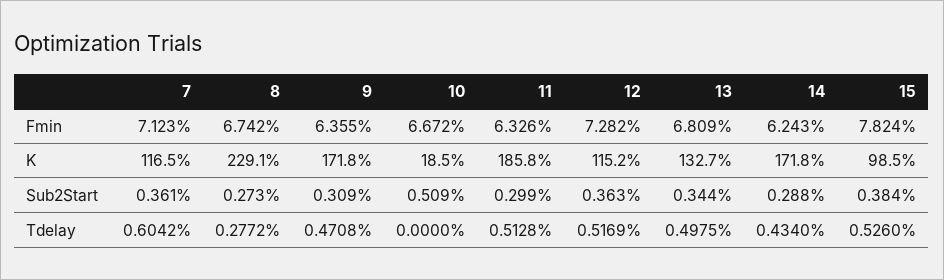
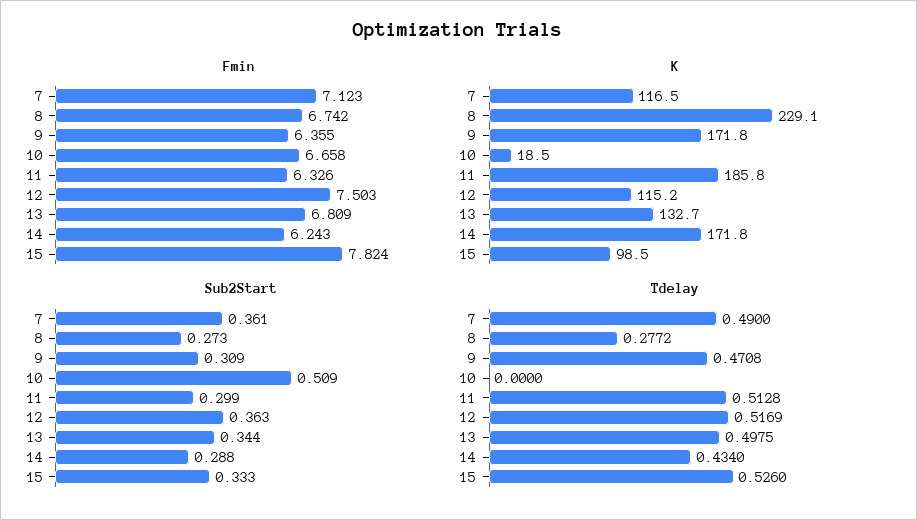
  {
    "Fmin": {
      "7": 7.123,
      "8": 6.742,
      "9": 6.355,
-     "10": 6.672,
+     "10": 6.658,
      "11": 6.326,
-     "12": 7.282,
+     "12": 7.503,
      "13": 6.809,
      "14": 6.243,
      "15": 7.824
    },
    "K": {
      "7": 116.5,
      "8": 229.1,
      "9": 171.8,
      "10": 18.5,
      "11": 185.8,
      "12": 115.2,
      "13": 132.7,
      "14": 171.8,
      "15": 98.5
    },
    "Sub2Start": {
      "7": 0.361,
      "8": 0.273,
      "9": 0.309,
      "10": 0.509,
      "11": 0.299,
      "12": 0.363,
      "13": 0.344,
      "14": 0.288,
-     "15": 0.384
+     "15": 0.333
    },
    "Tdelay": {
-     "7": 0.6042,
+     "7": 0.49,
      "8": 0.2772,
      "9": 0.4708,
      "10": 0,
      "11": 0.5128,
      "12": 0.5169,
      "13": 0.4975,
      "14": 0.434,
      "15": 0.526
    }
  }

